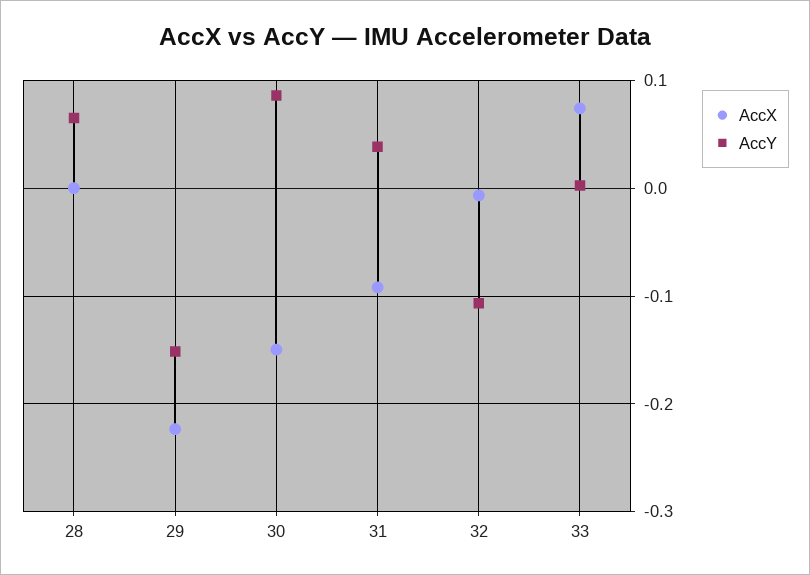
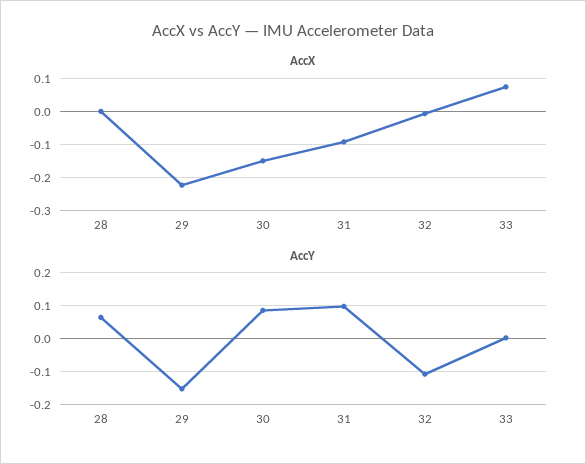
  {
    "AccX": {
      "28": 0,
      "29": -0.22,
      "30": -0.15,
      "31": -0.09,
      "32": -0.01,
      "33": 0.07
    },
    "AccY": {
      "28": 0.07,
      "29": -0.15,
      "30": 0.09,
-     "31": 0.04,
+     "31": 0.1,
      "32": -0.11,
      "33": 0
    }
  }

